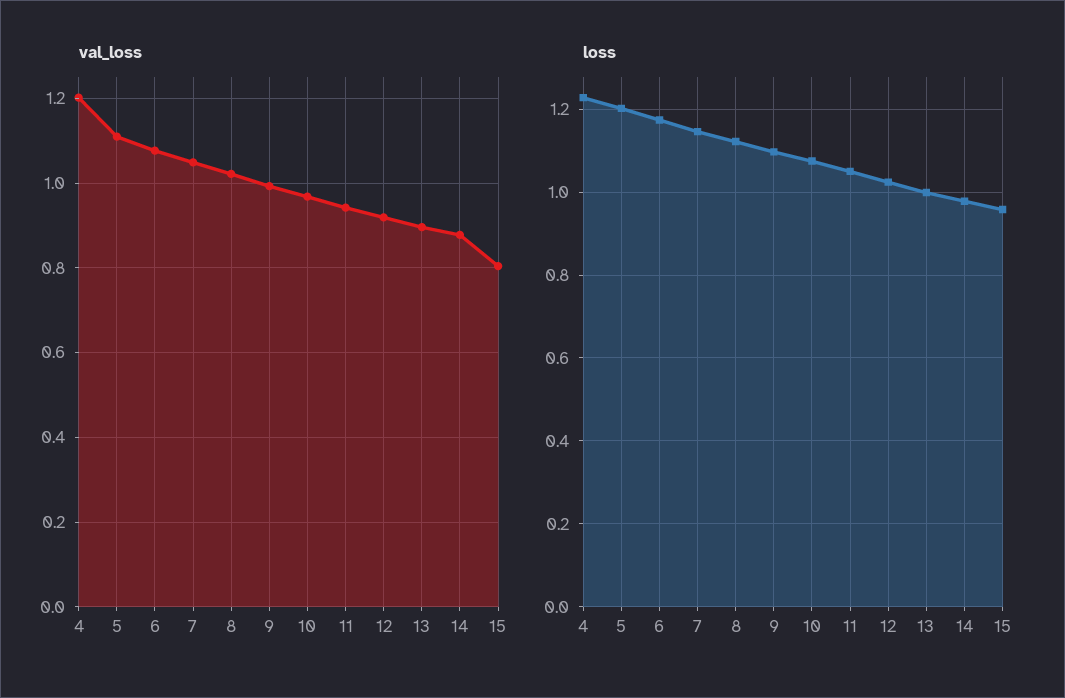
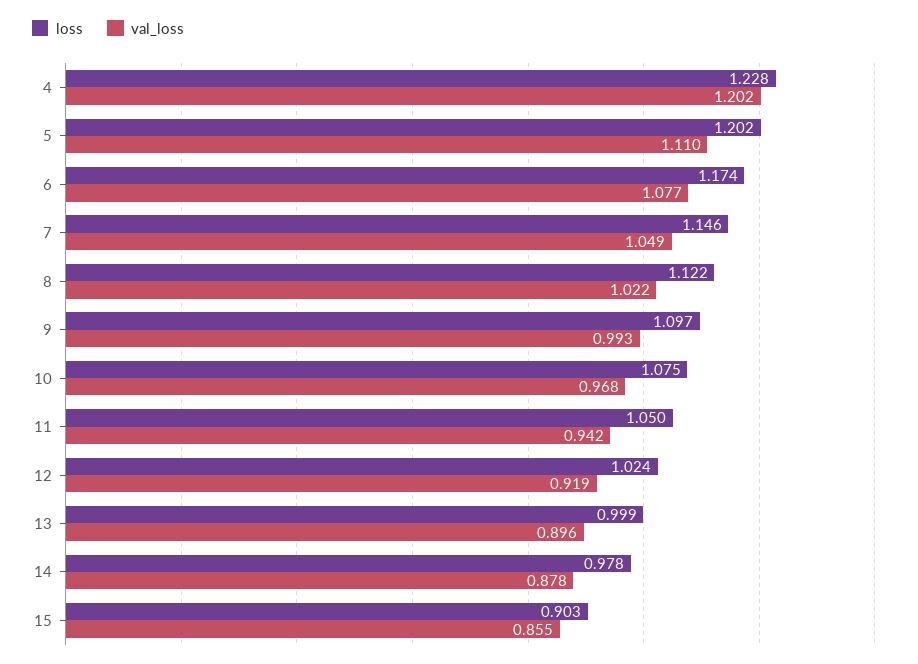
  {
    "val_loss": {
      "4": 1.202,
      "5": 1.11,
      "6": 1.077,
      "7": 1.049,
      "8": 1.022,
      "9": 0.993,
      "10": 0.968,
      "11": 0.942,
      "12": 0.919,
      "13": 0.896,
      "14": 0.878,
-     "15": 0.8
+     "15": 0.855
    },
    "loss": {
      "4": 1.228,
      "5": 1.202,
      "6": 1.174,
      "7": 1.146,
      "8": 1.122,
      "9": 1.097,
      "10": 1.075,
      "11": 1.05,
      "12": 1.024,
      "13": 0.999,
      "14": 0.978,
-     "15": 0.96
+     "15": 0.903
    }
  }

